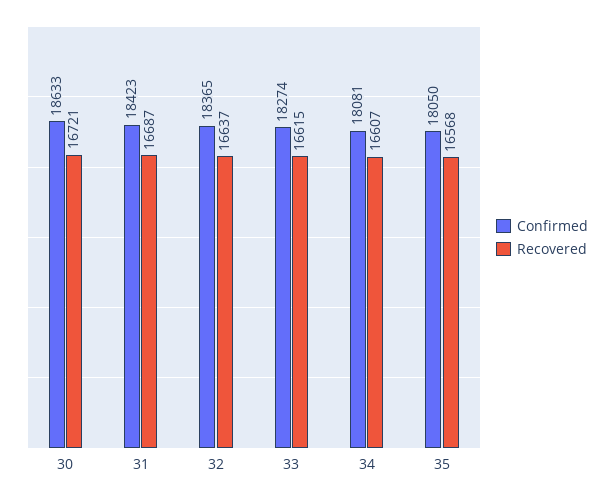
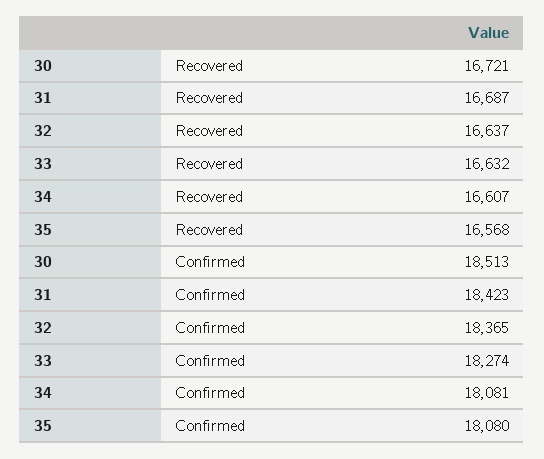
  {
    "Confirmed": {
-     "30": 18633,
+     "30": 18513,
      "31": 18423,
      "32": 18365,
      "33": 18274,
      "34": 18081,
-     "35": 18050
+     "35": 18080
    },
    "Recovered": {
      "30": 16721,
      "31": 16687,
      "32": 16637,
-     "33": 16615,
+     "33": 16632,
      "34": 16607,
      "35": 16568
    }
  }

